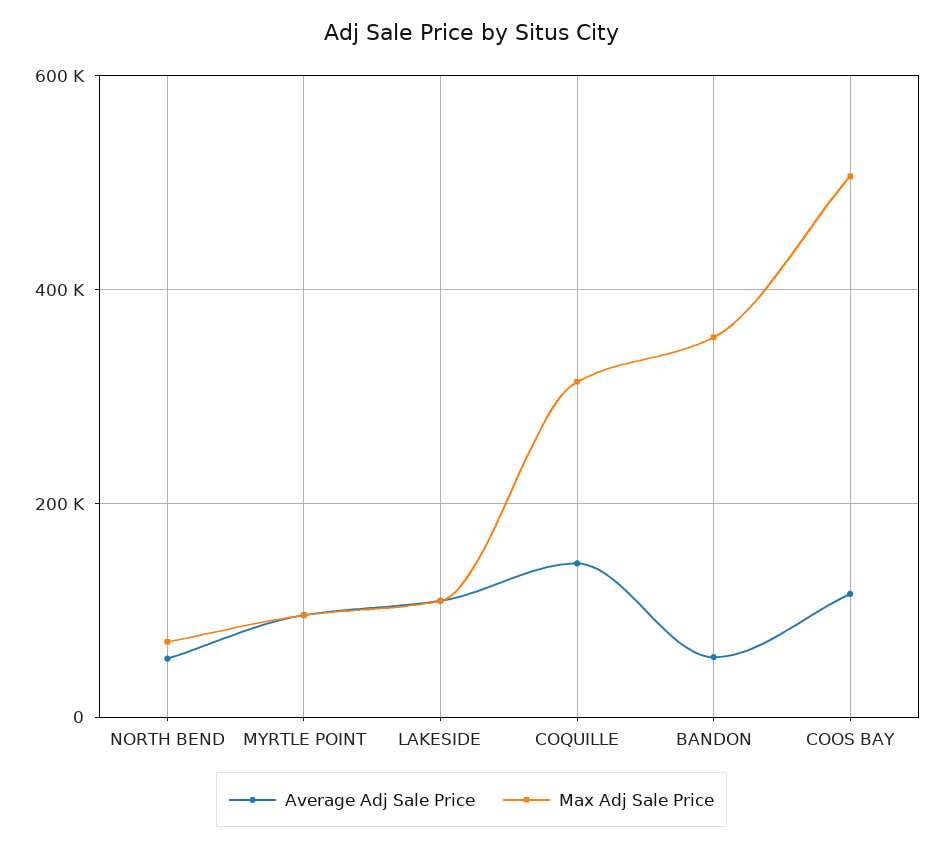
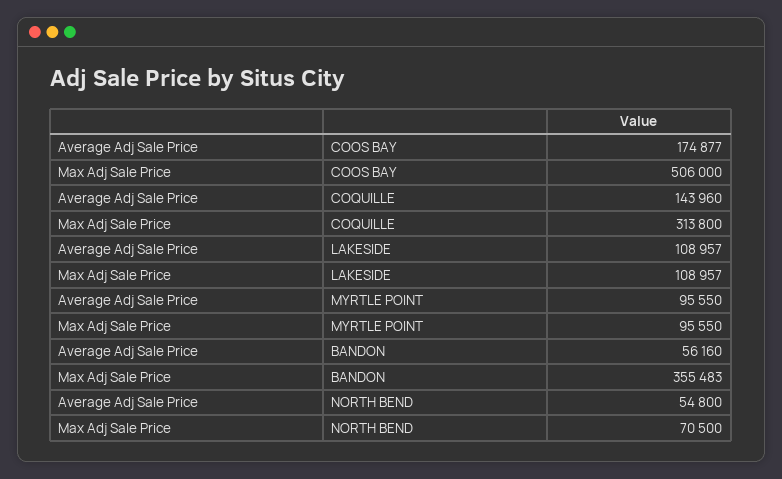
  {
    "Average Adj Sale Price": {
      "NORTH BEND": 54800,
      "MYRTLE POINT": 95550,
      "LAKESIDE": 108957,
      "COQUILLE": 143960,
      "BANDON": 56160,
-     "COOS BAY": 120000
+     "COOS BAY": 174877
    },
    "Max Adj Sale Price": {
      "NORTH BEND": 70500,
      "MYRTLE POINT": 95550,
      "LAKESIDE": 108957,
      "COQUILLE": 313800,
      "BANDON": 355483,
      "COOS BAY": 506000
    }
  }

